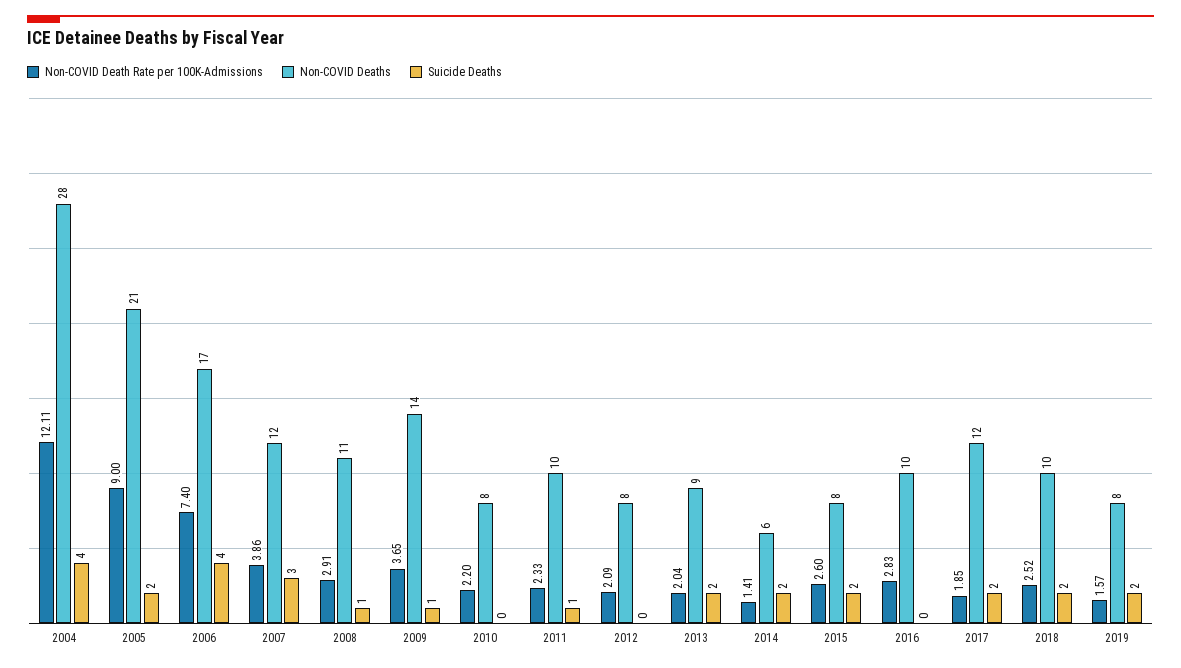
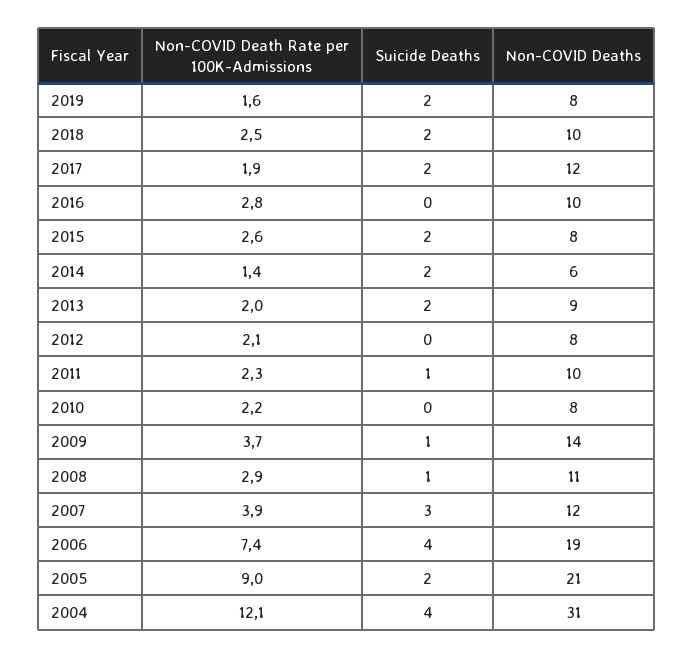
  {
    "Non-COVID Death Rate per 100K-Admissions": {
      "2004": 12.11,
      "2005": 9,
      "2006": 7.4,
      "2007": 3.86,
      "2008": 2.91,
      "2009": 3.65,
      "2010": 2.2,
      "2011": 2.33,
      "2012": 2.09,
      "2013": 2.04,
      "2014": 1.41,
      "2015": 2.6,
      "2016": 2.83,
      "2017": 1.85,
      "2018": 2.52,
      "2019": 1.57
    },
    "Non-COVID Deaths": {
-     "2004": 28,
+     "2004": 31,
      "2005": 21,
-     "2006": 17,
+     "2006": 19,
      "2007": 12,
      "2008": 11,
      "2009": 14,
      "2010": 8,
      "2011": 10,
      "2012": 8,
      "2013": 9,
      "2014": 6,
      "2015": 8,
      "2016": 10,
      "2017": 12,
      "2018": 10,
      "2019": 8
    },
    "Suicide Deaths": {
      "2004": 4,
      "2005": 2,
      "2006": 4,
      "2007": 3,
      "2008": 1,
      "2009": 1,
      "2010": 0,
      "2011": 1,
      "2012": 0,
      "2013": 2,
      "2014": 2,
      "2015": 2,
      "2016": 0,
      "2017": 2,
      "2018": 2,
      "2019": 2
    }
  }

